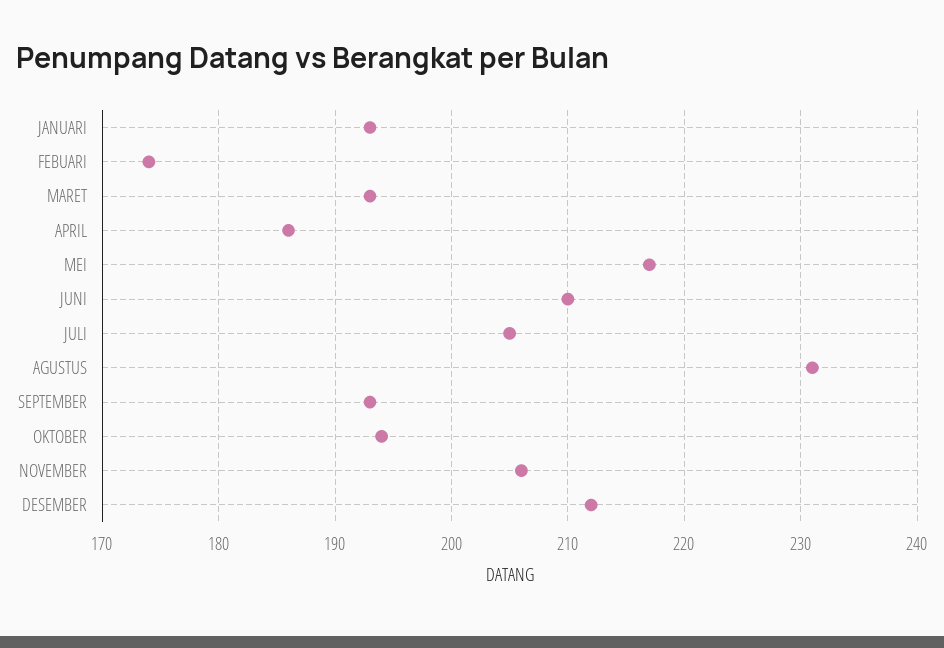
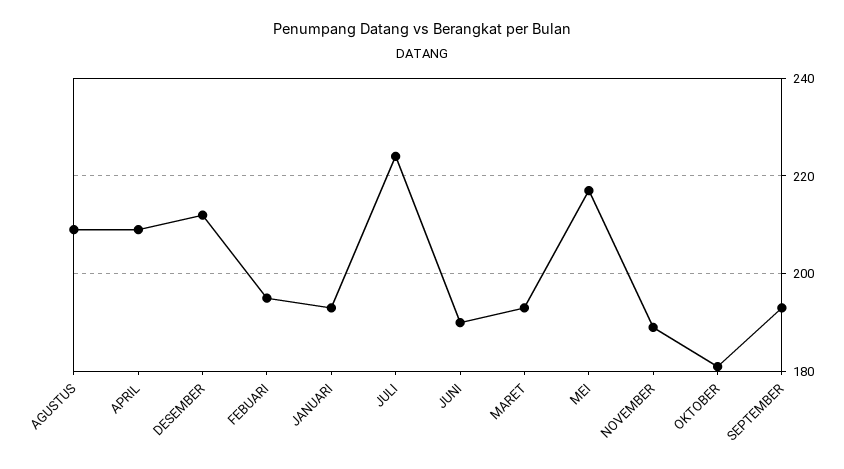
  {
    "JANUARI": 193,
-   "FEBUARI": 174,
+   "FEBUARI": 195,
    "MARET": 193,
-   "APRIL": 186,
+   "APRIL": 210,
    "MEI": 217,
-   "JUNI": 210,
+   "JUNI": 190,
-   "JULI": 205,
+   "JULI": 225,
-   "AGUSTUS": 231,
+   "AGUSTUS": 210,
    "SEPTEMBER": 193,
-   "OKTOBER": 194,
+   "OKTOBER": 180,
-   "NOVEMBER": 206,
+   "NOVEMBER": 190,
    "DESEMBER": 212
  }

